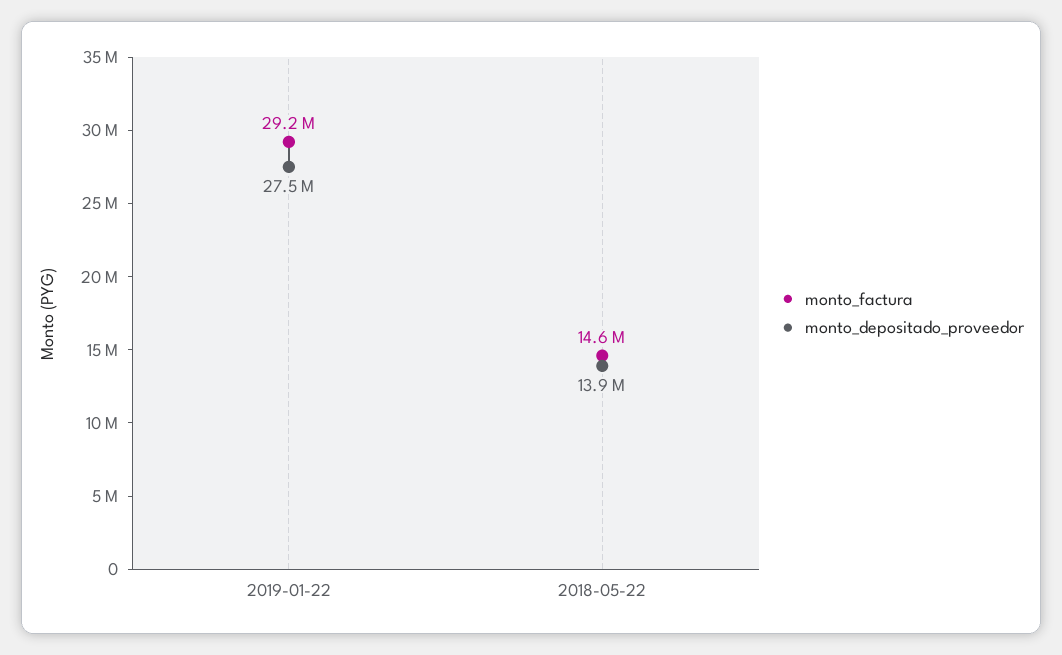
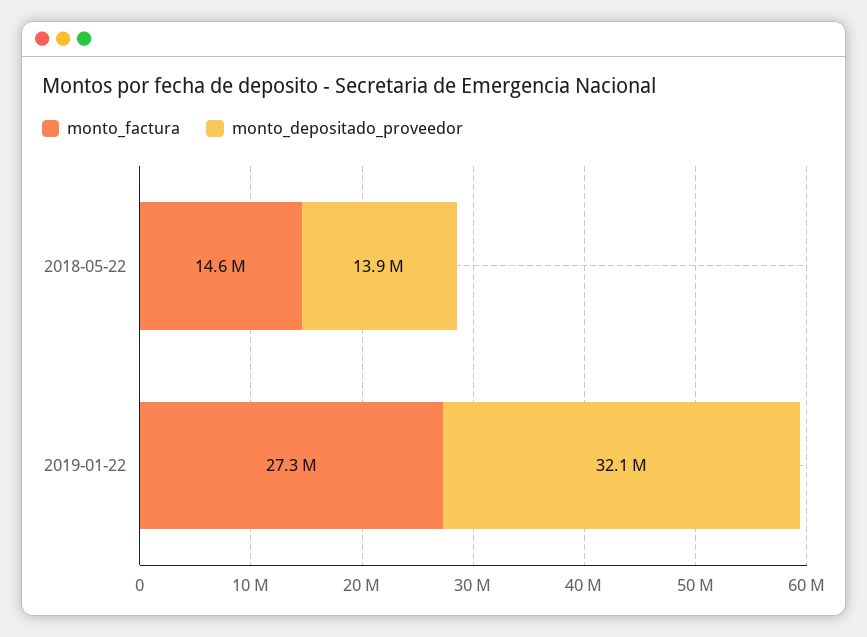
  {
    "monto_factura": {
-     "2019-01-22": 29200000,
+     "2019-01-22": 27300000,
      "2018-05-22": 14600000
    },
    "monto_depositado_proveedor": {
-     "2019-01-22": 27500000,
+     "2019-01-22": 32100000,
      "2018-05-22": 13900000
    }
  }

